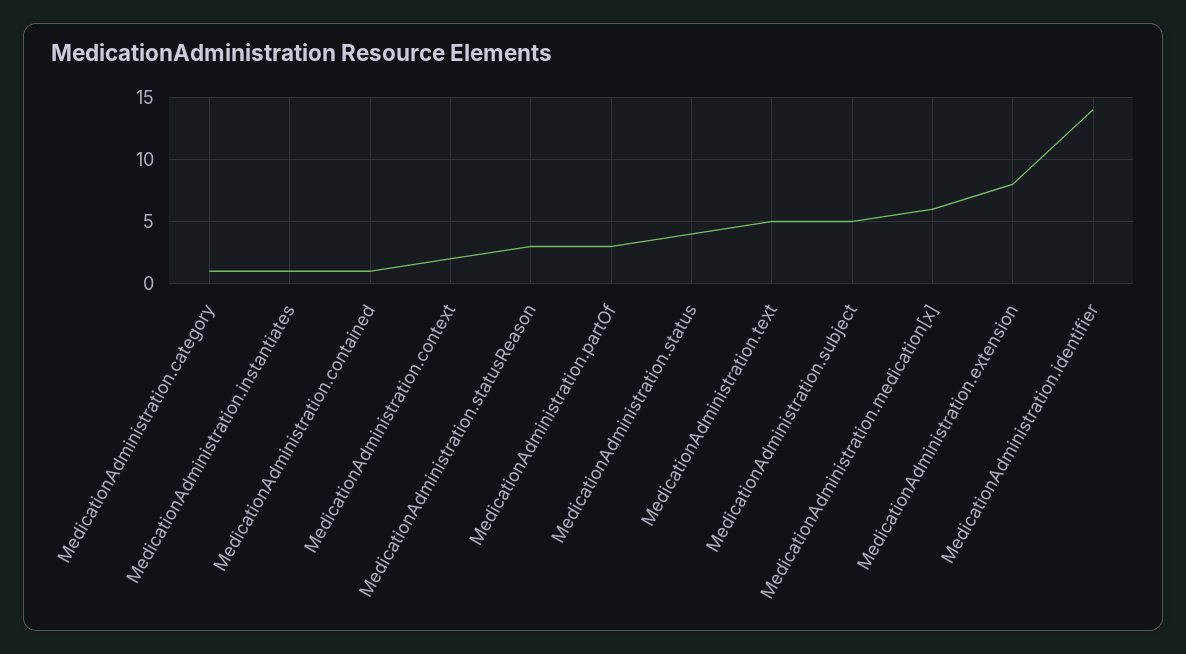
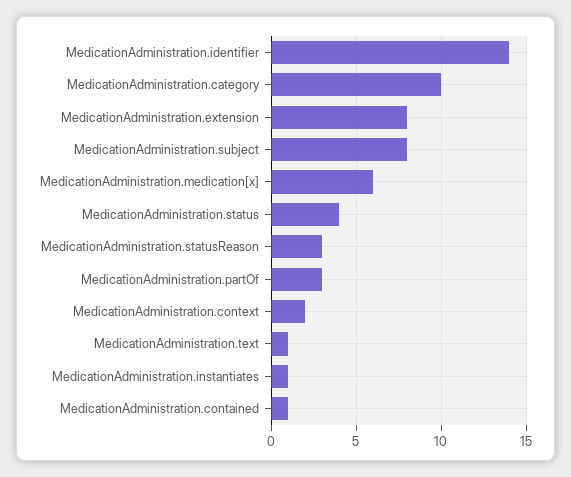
  {
-   "MedicationAdministration.category": 1,
+   "MedicationAdministration.category": 10,
    "MedicationAdministration.instantiates": 1,
    "MedicationAdministration.contained": 1,
    "MedicationAdministration.context": 2,
    "MedicationAdministration.statusReason": 3,
    "MedicationAdministration.partOf": 3,
    "MedicationAdministration.status": 4,
-   "MedicationAdministration.text": 5,
+   "MedicationAdministration.text": 1,
-   "MedicationAdministration.subject": 5,
+   "MedicationAdministration.subject": 8,
    "MedicationAdministration.medication[x]": 6,
    "MedicationAdministration.extension": 8,
    "MedicationAdministration.identifier": 14
  }

